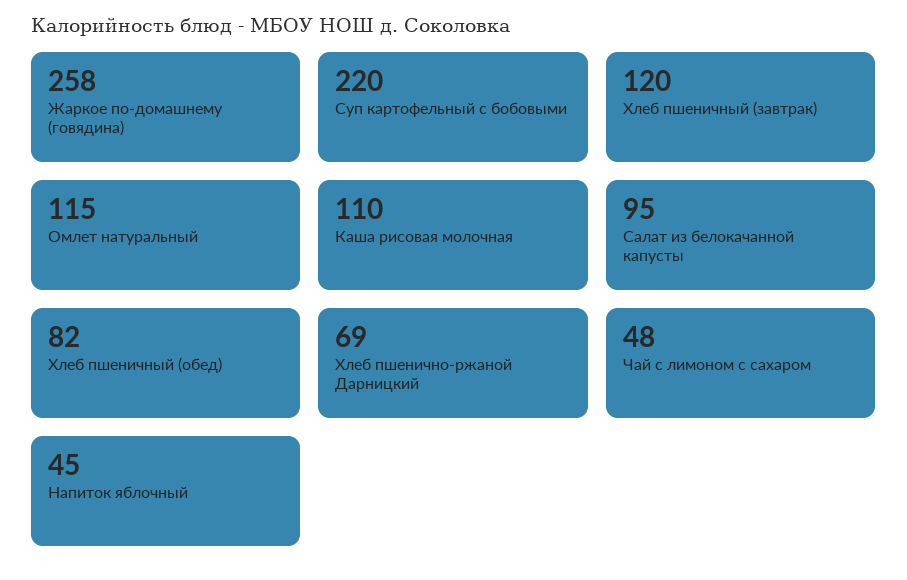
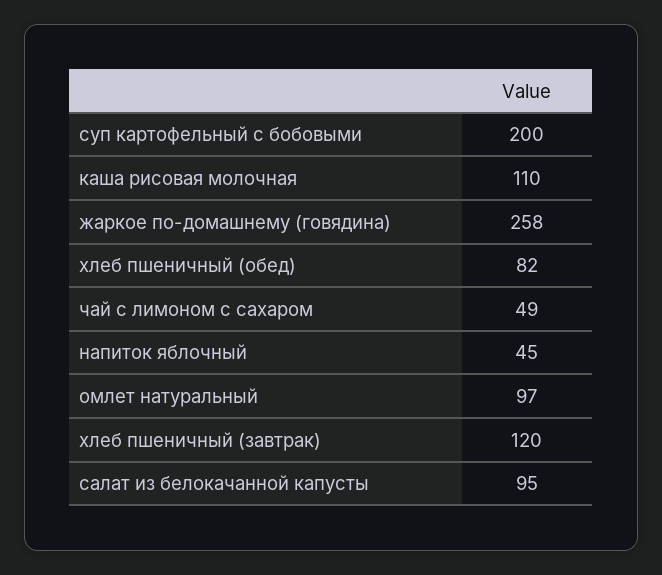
  {
    "Жаркое по-домашнему (говядина)": 258,
-   "Суп картофельный с бобовыми": 220,
+   "Суп картофельный с бобовыми": 200,
    "Хлеб пшеничный (завтрак)": 120,
-   "Омлет натуральный": 115,
+   "Омлет натуральный": 97,
    "Каша рисовая молочная": 110,
    "Салат из белокачанной капусты": 95,
    "Хлеб пшеничный (обед)": 82,
-   "Хлеб пшенично-ржаной Дарницкий": 69,
-   "Чай с лимоном с сахаром": 48,
+   "Чай с лимоном с сахаром": 49,
    "Напиток яблочный": 45
  }

